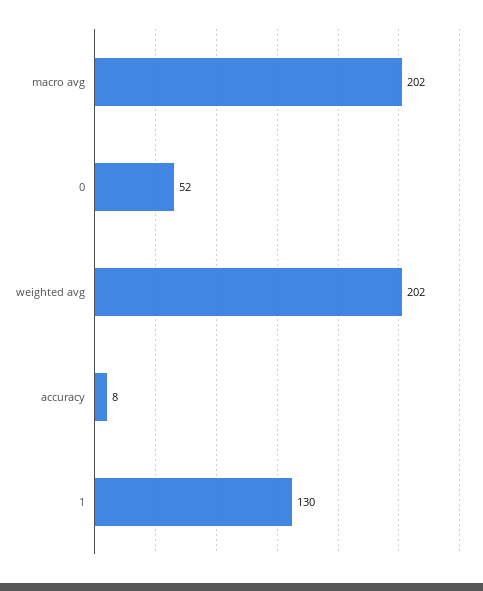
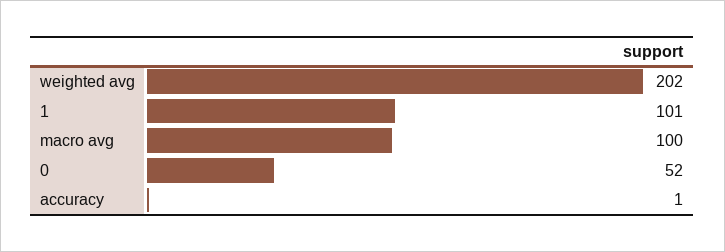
  {
-   "macro avg": 202,
+   "macro avg": 100,
    "0": 52,
    "weighted avg": 202,
-   "accuracy": 8,
+   "accuracy": 1,
-   "1": 130
+   "1": 101
  }

